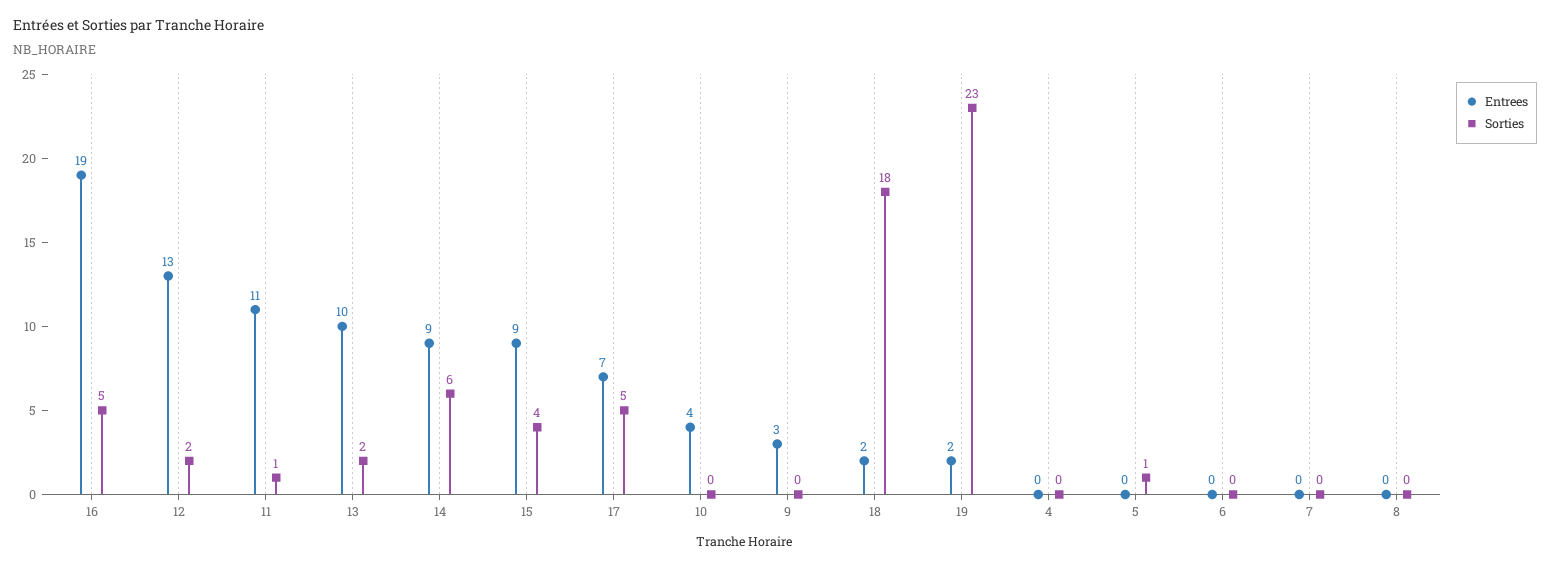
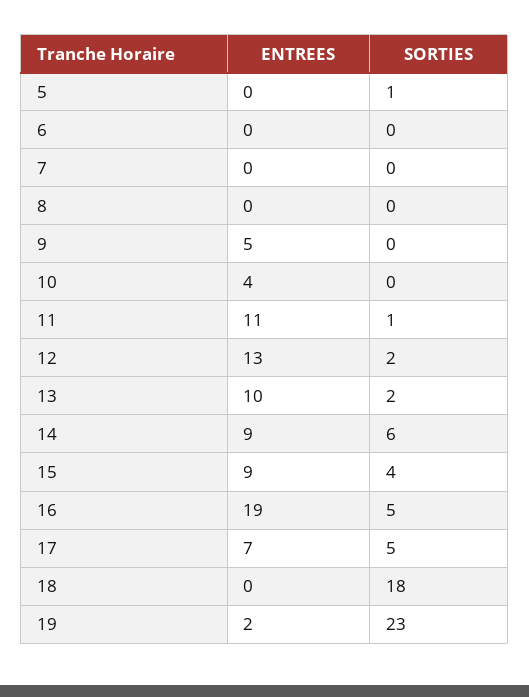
  {
    "Entrees": {
      "16": 19,
      "12": 13,
      "11": 11,
      "13": 10,
      "14": 9,
      "15": 9,
      "17": 7,
      "10": 4,
-     "9": 3,
+     "9": 5,
-     "18": 2,
+     "18": 0,
      "19": 2,
-     "4": 0,
      "5": 0,
      "6": 0,
      "7": 0,
      "8": 0
    },
    "Sorties": {
      "16": 5,
      "12": 2,
      "11": 1,
      "13": 2,
      "14": 6,
      "15": 4,
      "17": 5,
      "10": 0,
      "9": 0,
      "18": 18,
      "19": 23,
-     "4": 0,
      "5": 1,
      "6": 0,
      "7": 0,
      "8": 0
    }
  }

